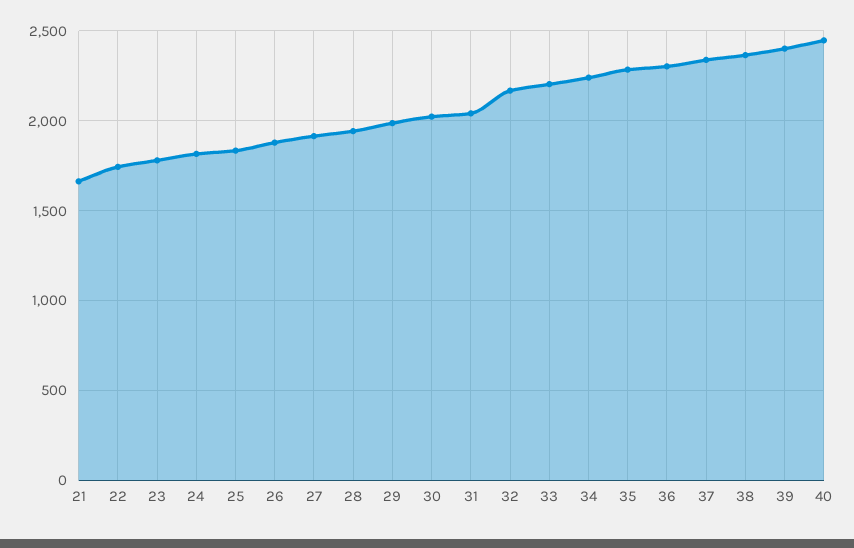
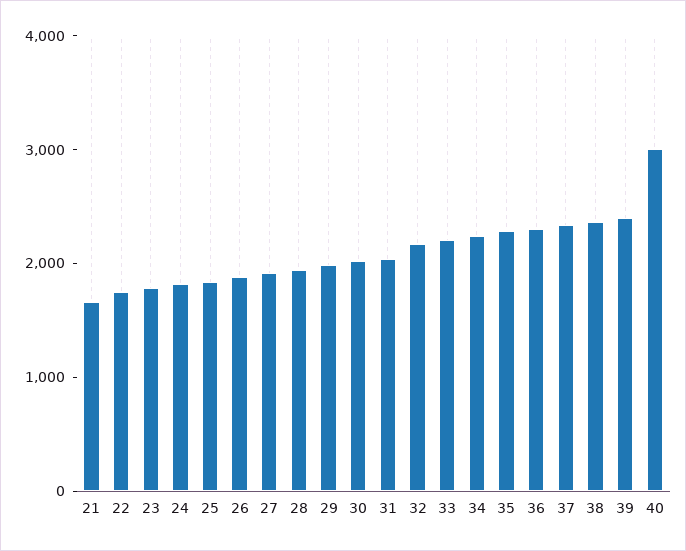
  {
    "21": 1650,
    "22": 1750,
    "23": 1800,
    "24": 1800,
    "25": 1850,
    "26": 1900,
    "27": 1900,
    "28": 1950,
    "29": 2000,
    "30": 2000,
    "31": 2050,
    "32": 2150,
    "33": 2200,
    "34": 2250,
    "35": 2300,
    "36": 2300,
    "37": 2350,
    "38": 2350,
    "39": 2400,
-   "40": 2450
+   "40": 3000
  }

